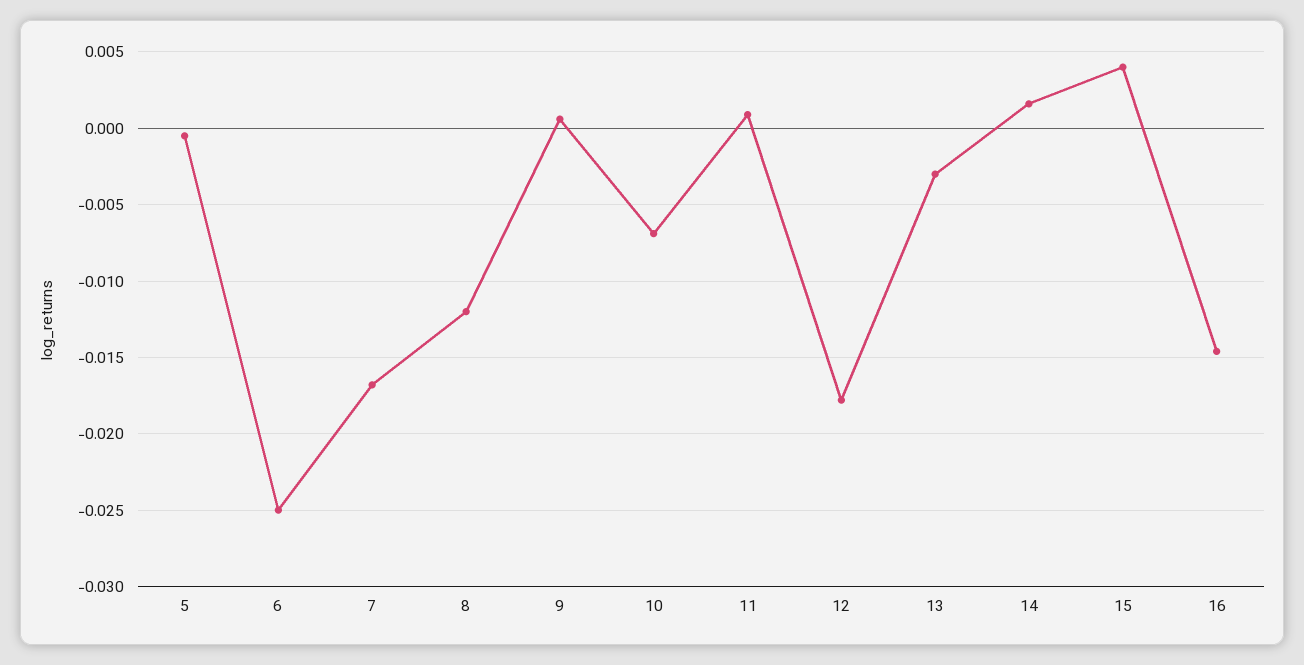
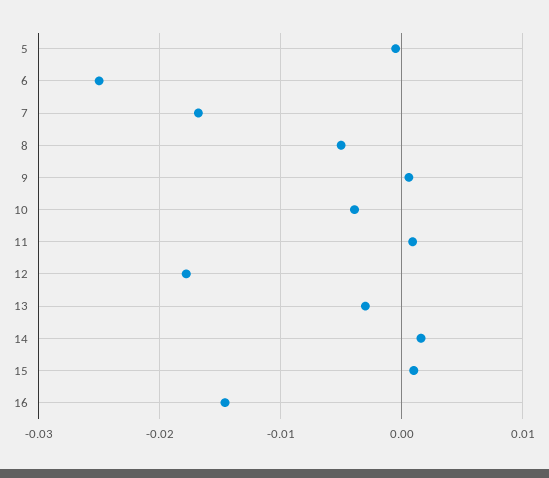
  {
    "5": -0.0005,
    "6": -0.025,
    "7": -0.017,
-   "8": -0.012,
+   "8": -0.005,
    "9": 0.0005,
-   "10": -0.007,
+   "10": -0.004,
    "11": 0.001,
    "12": -0.018,
    "13": -0.003,
    "14": 0.0015,
-   "15": 0.004,
+   "15": 0.001,
    "16": -0.0145
  }

